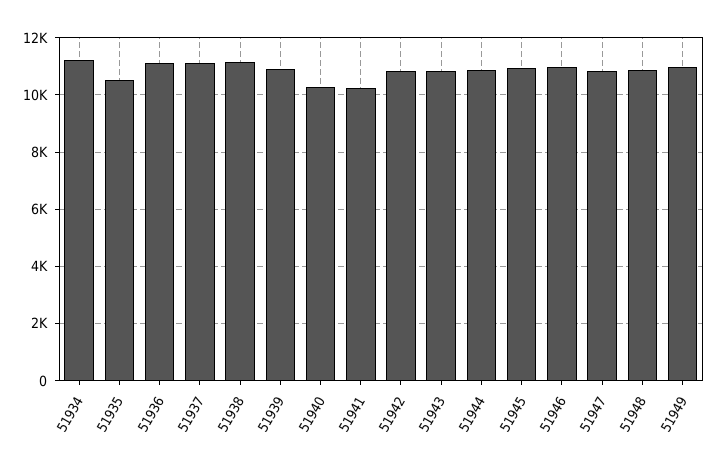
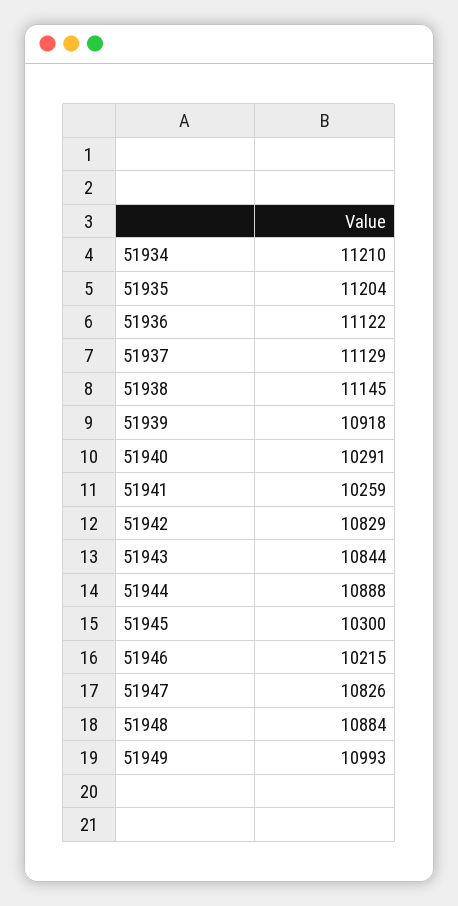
  {
    "51934": 11210,
-   "51935": 10500,
+   "51935": 11204,
    "51936": 11122,
    "51937": 11129,
    "51938": 11145,
    "51939": 10918,
    "51940": 10291,
    "51941": 10259,
    "51942": 10829,
    "51943": 10844,
    "51944": 10888,
-   "51945": 11000,
+   "51945": 10300,
-   "51946": 11000,
+   "51946": 10215,
    "51947": 10826,
    "51948": 10884,
    "51949": 10993
  }

